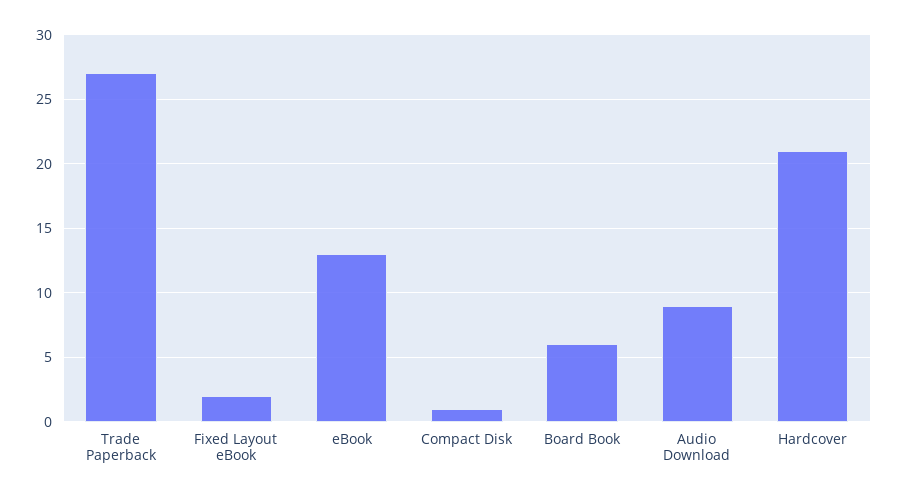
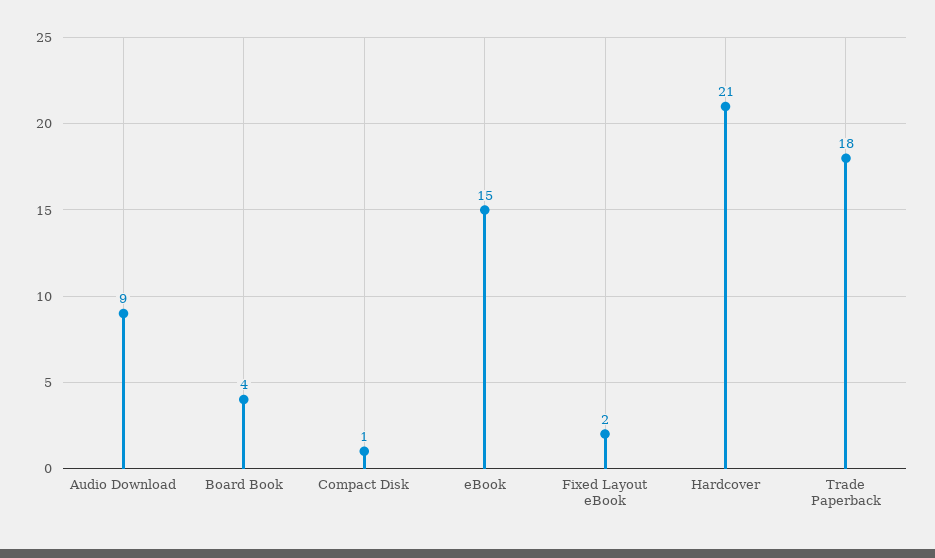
  {
-   "Trade Paperback": 27,
+   "Trade Paperback": 18,
    "Fixed Layout eBook": 2,
-   "eBook": 13,
+   "eBook": 15,
    "Compact Disk": 1,
-   "Board Book": 6,
+   "Board Book": 4,
    "Audio Download": 9,
    "Hardcover": 21
  }

